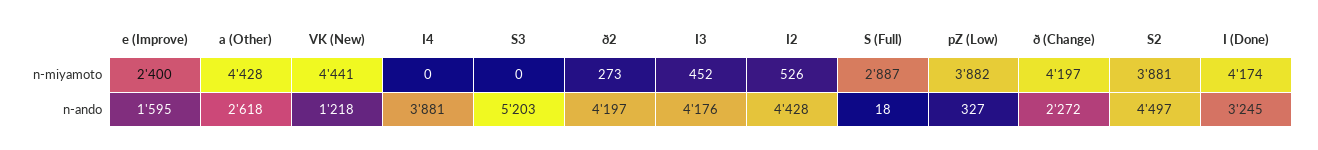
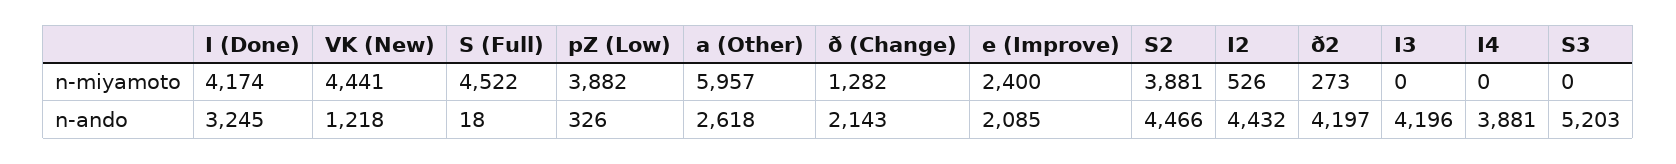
  {
    "e (Improve)": {
      "n-miyamoto": 2400,
-     "n-ando": 1595
+     "n-ando": 2085
    },
    "a (Other)": {
-     "n-miyamoto": 4428,
+     "n-miyamoto": 5957,
      "n-ando": 2618
    },
    "VK (New)": {
      "n-miyamoto": 4441,
      "n-ando": 1218
    },
    "I4": {
      "n-miyamoto": 0,
      "n-ando": 3881
    },
    "S3": {
      "n-miyamoto": 0,
      "n-ando": 5203
    },
    "ð2": {
      "n-miyamoto": 273,
      "n-ando": 4197
    },
    "I3": {
-     "n-miyamoto": 452,
+     "n-miyamoto": 0,
-     "n-ando": 4176
+     "n-ando": 4196
    },
    "I2": {
      "n-miyamoto": 526,
-     "n-ando": 4428
+     "n-ando": 4432
    },
    "S (Full)": {
-     "n-miyamoto": 2887,
+     "n-miyamoto": 4522,
      "n-ando": 18
    },
    "pZ (Low)": {
      "n-miyamoto": 3882,
-     "n-ando": 327
+     "n-ando": 326
    },
    "ð (Change)": {
-     "n-miyamoto": 4197,
+     "n-miyamoto": 1282,
-     "n-ando": 2272
+     "n-ando": 2143
    },
    "S2": {
      "n-miyamoto": 3881,
-     "n-ando": 4497
+     "n-ando": 4466
    },
    "I (Done)": {
      "n-miyamoto": 4174,
      "n-ando": 3245
    }
  }

